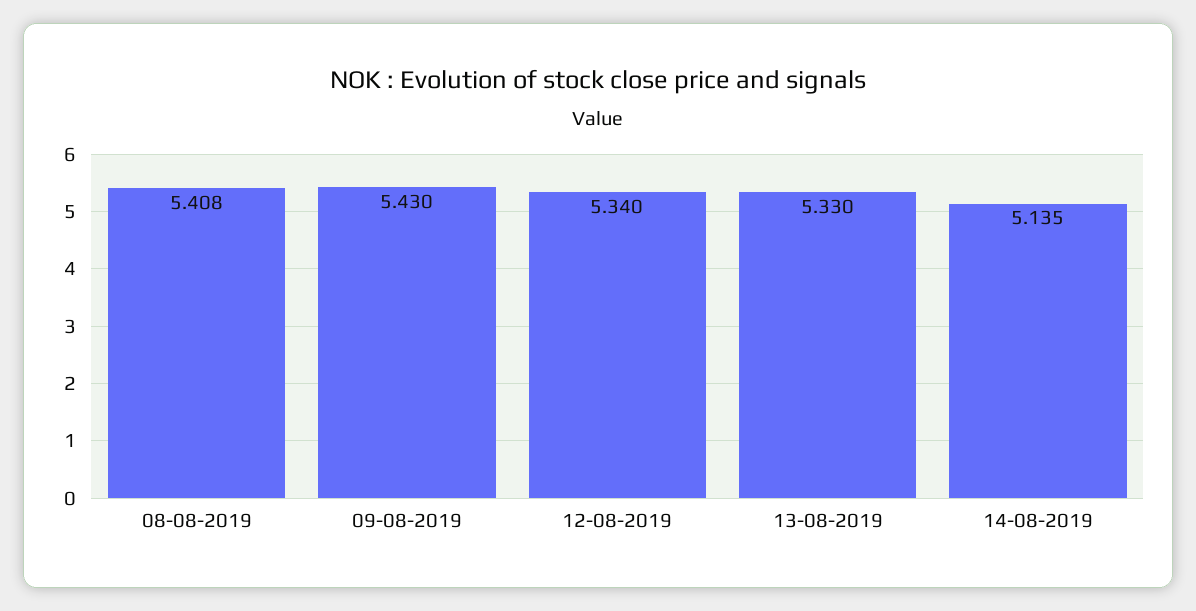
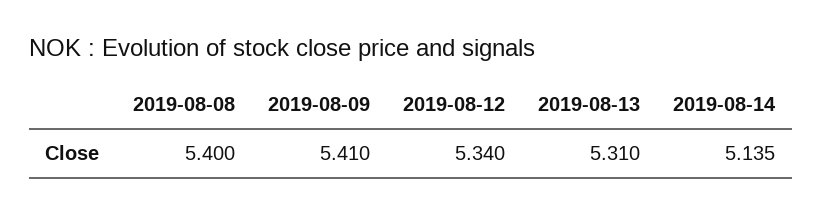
  {
-   "08-08-2019": 5.408,
+   "08-08-2019": 5.4,
-   "09-08-2019": 5.43,
+   "09-08-2019": 5.41,
    "12-08-2019": 5.34,
-   "13-08-2019": 5.33,
+   "13-08-2019": 5.31,
    "14-08-2019": 5.135
  }

